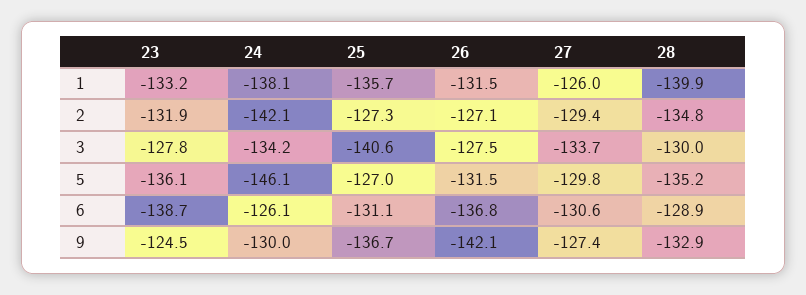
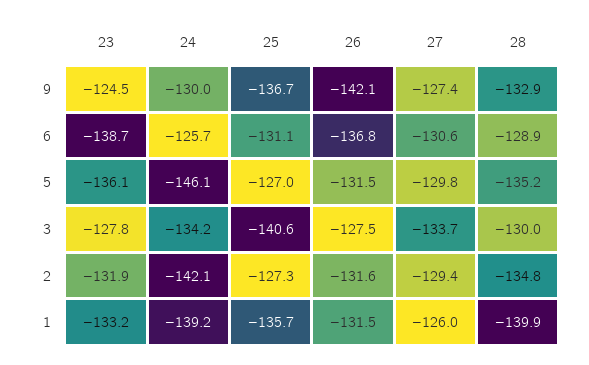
  {
    "23": {
      "1": -133.2,
      "2": -131.9,
      "3": -127.8,
      "5": -136.1,
      "6": -138.7,
      "9": -124.5
    },
    "24": {
-     "1": -138.1,
+     "1": -139.2,
      "2": -142.1,
      "3": -134.2,
      "5": -146.1,
-     "6": -126.1,
+     "6": -125.7,
      "9": -130
    },
    "25": {
      "1": -135.7,
      "2": -127.3,
      "3": -140.6,
      "5": -127,
      "6": -131.1,
      "9": -136.7
    },
    "26": {
      "1": -131.5,
-     "2": -127.1,
+     "2": -131.6,
      "3": -127.5,
      "5": -131.5,
      "6": -136.8,
      "9": -142.1
    },
    "27": {
      "1": -126,
      "2": -129.4,
      "3": -133.7,
      "5": -129.8,
      "6": -130.6,
      "9": -127.4
    },
    "28": {
      "1": -139.9,
      "2": -134.8,
      "3": -130,
      "5": -135.2,
      "6": -128.9,
      "9": -132.9
    }
  }

